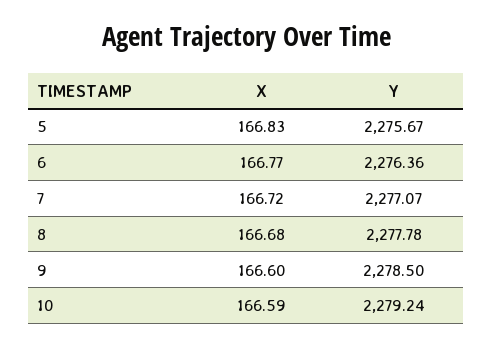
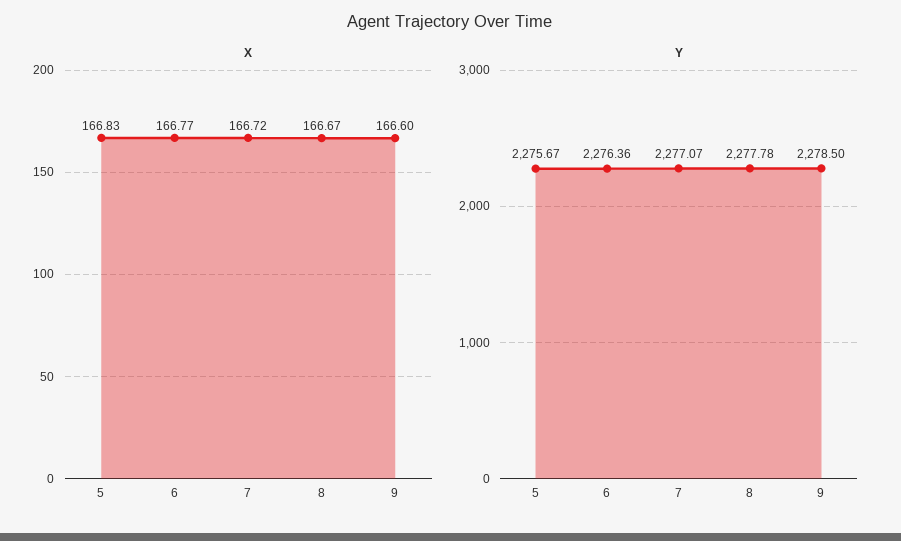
  {
    "X": {
      "5": 166.83,
      "6": 166.77,
      "7": 166.72,
-     "8": 166.68,
+     "8": 166.67,
-     "9": 166.6,
+     "9": 166.6
-     "10": 166.59
    },
    "Y": {
      "5": 2275.67,
      "6": 2276.36,
      "7": 2277.07,
      "8": 2277.78,
-     "9": 2278.5,
+     "9": 2278.5
-     "10": 2279.24
    }
  }

